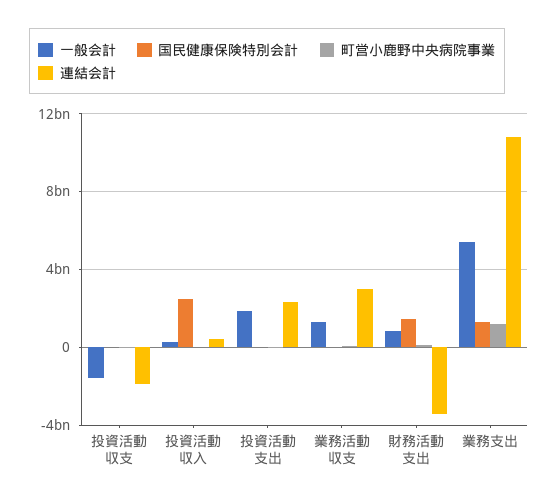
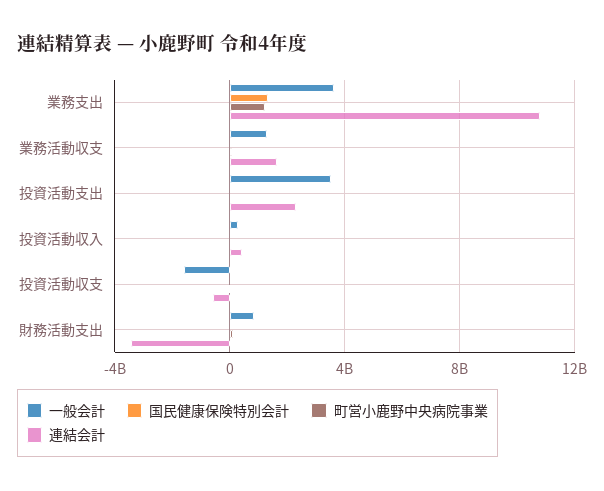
  {
    "一般会計": {
      "投資活動収支": -1500000000,
      "投資活動収入": 500000000,
-     "投資活動支出": 2000000000,
+     "投資活動支出": 3500000000,
      "業務活動収支": 1500000000,
      "財務活動支出": 1000000000,
-     "業務支出": 5500000000
+     "業務支出": 3500000000
    },
    "国民健康保険特別会計": {
      "投資活動収支": 0,
-     "投資活動収入": 2500000000,
+     "投資活動収入": 0,
      "投資活動支出": 0,
      "業務活動収支": 0,
-     "財務活動支出": 1500000000,
+     "財務活動支出": 0,
      "業務支出": 1500000000
    },
    "町営小鹿野中央病院事業": {
      "投資活動収支": 0,
      "投資活動収入": 0,
      "投資活動支出": 0,
      "業務活動収支": 0,
      "財務活動支出": 0,
      "業務支出": 1000000000
    },
    "連結会計": {
-     "投資活動収支": -2000000000,
+     "投資活動収支": -500000000,
      "投資活動収入": 500000000,
      "投資活動支出": 2500000000,
-     "業務活動収支": 3000000000,
+     "業務活動収支": 1500000000,
      "財務活動支出": -3500000000,
      "業務支出": 11000000000
    }
  }

